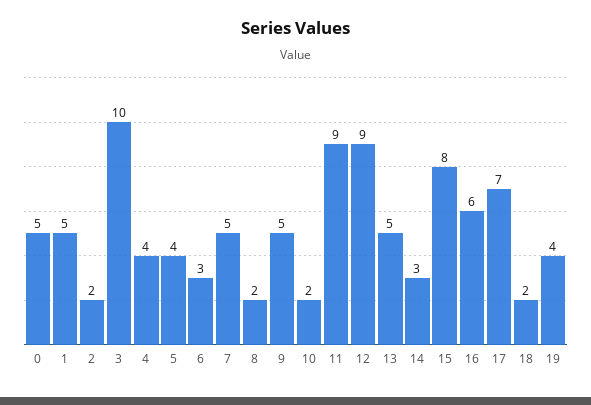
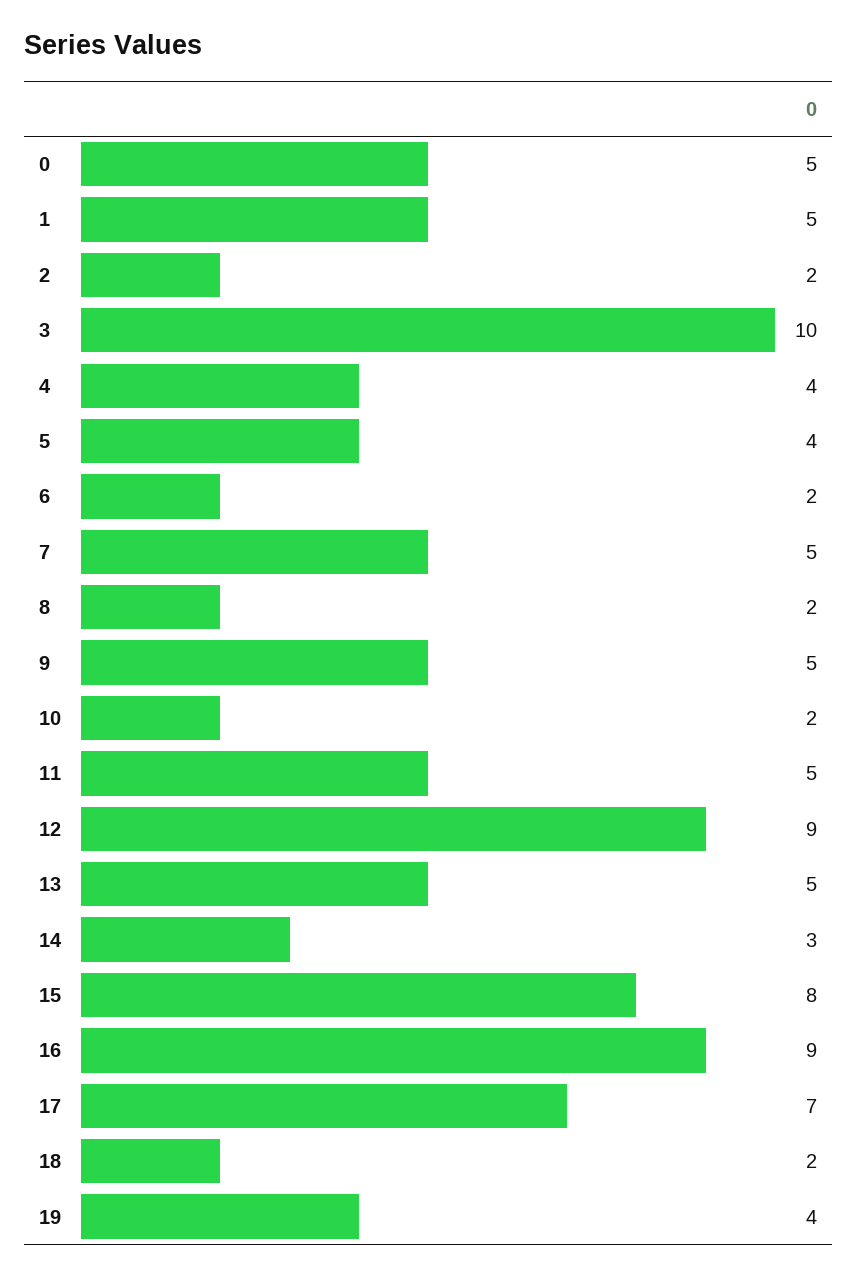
  {
    "0": 5,
    "1": 5,
    "2": 2,
    "3": 10,
    "4": 4,
    "5": 4,
-   "6": 3,
+   "6": 2,
    "7": 5,
    "8": 2,
    "9": 5,
    "10": 2,
-   "11": 9,
+   "11": 5,
    "12": 9,
    "13": 5,
    "14": 3,
    "15": 8,
-   "16": 6,
+   "16": 9,
    "17": 7,
    "18": 2,
    "19": 4
  }

